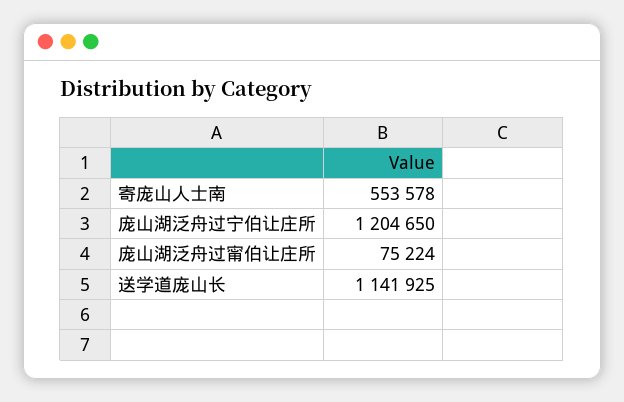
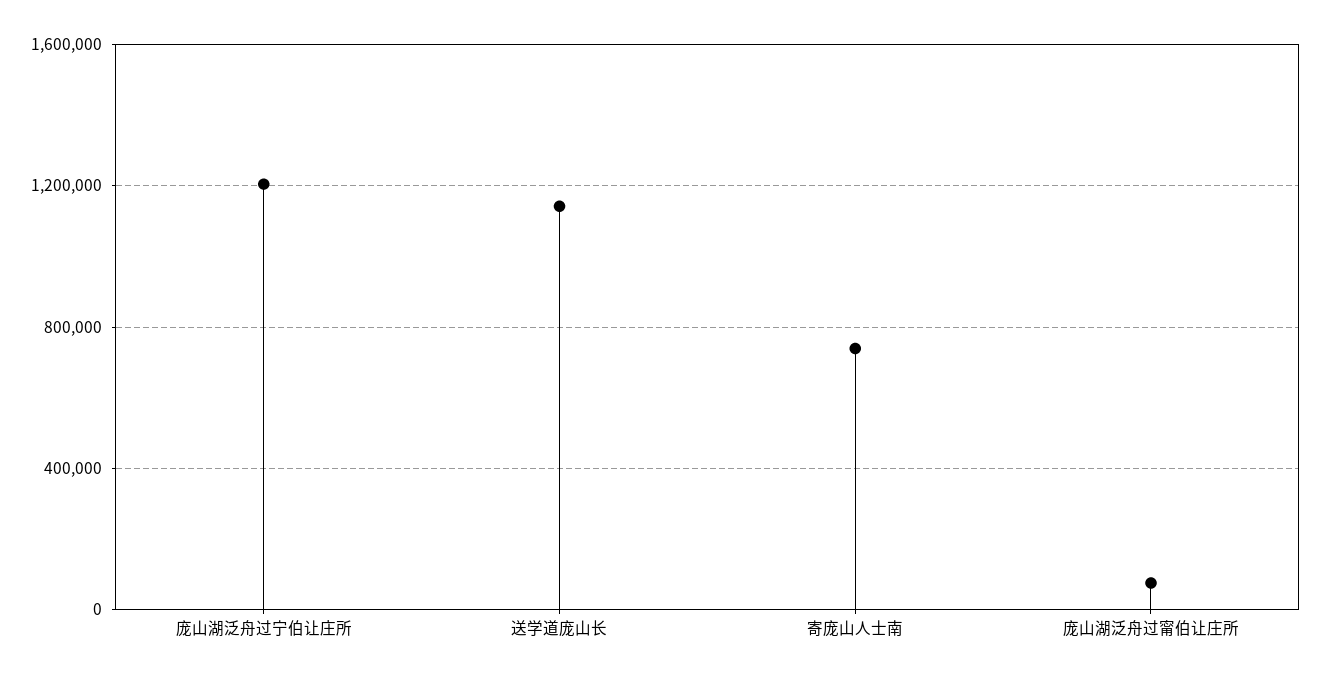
  {
-   "寄庞山人士南": 553578,
+   "寄庞山人士南": 750000,
    "庞山湖泛舟过宁伯让庄所": 1204650,
    "庞山湖泛舟过甯伯让庄所": 75224,
    "送学道庞山长": 1141925
  }

